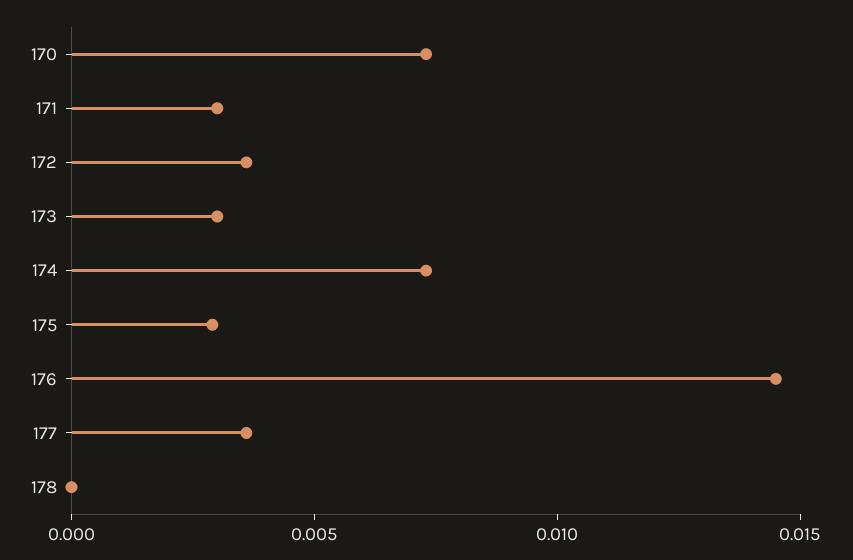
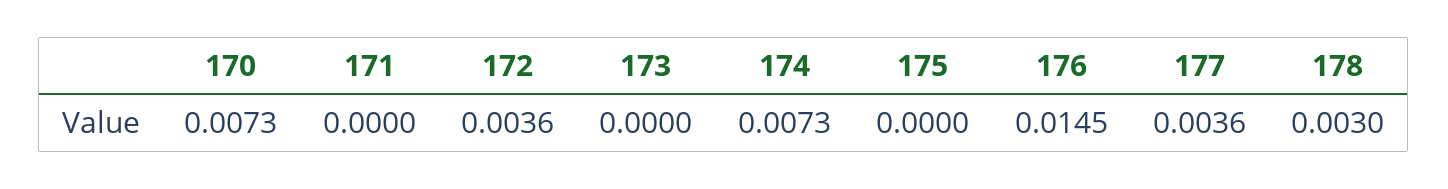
  {
    "170": 0.0073,
-   "171": 0.003,
+   "171": 0,
    "172": 0.0036,
-   "173": 0.003,
+   "173": 0,
    "174": 0.0073,
-   "175": 0.003,
+   "175": 0,
    "176": 0.0145,
    "177": 0.0036,
-   "178": 0
+   "178": 0.003
  }

